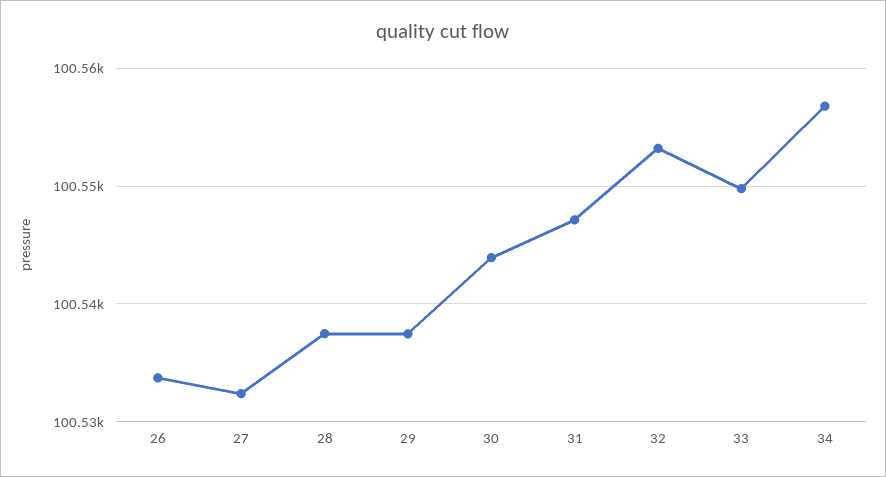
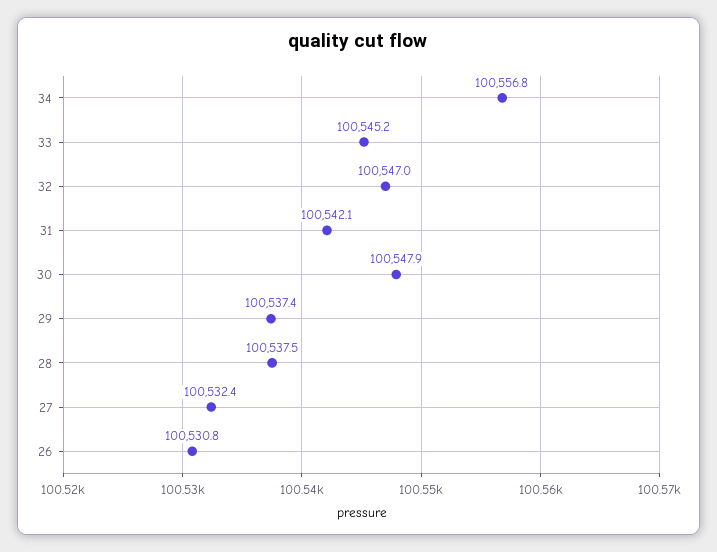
  {
-   "26": 100534,
+   "26": 100530.8,
    "27": 100532.4,
    "28": 100537.5,
    "29": 100537.4,
-   "30": 100544,
+   "30": 100547.9,
-   "31": 100547,
+   "31": 100542.1,
-   "32": 100553,
+   "32": 100547,
-   "33": 100550,
+   "33": 100545.2,
    "34": 100556.8
  }

